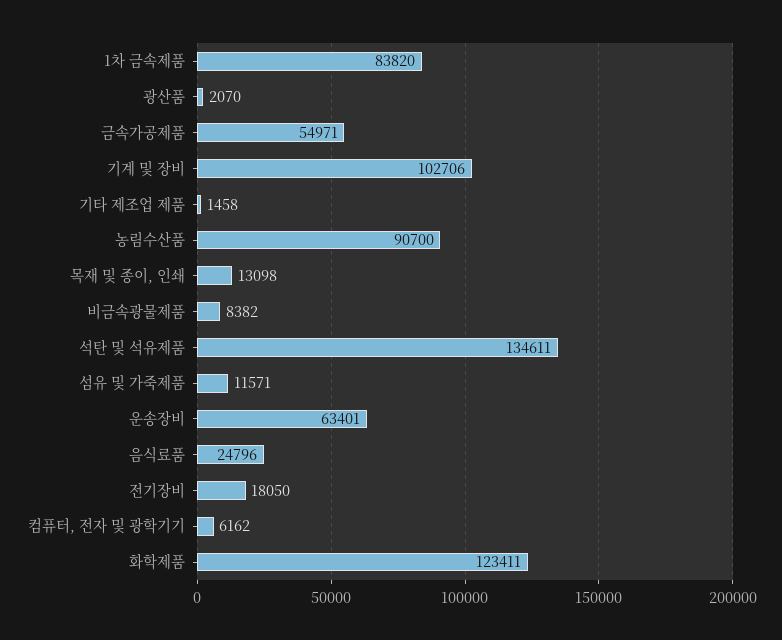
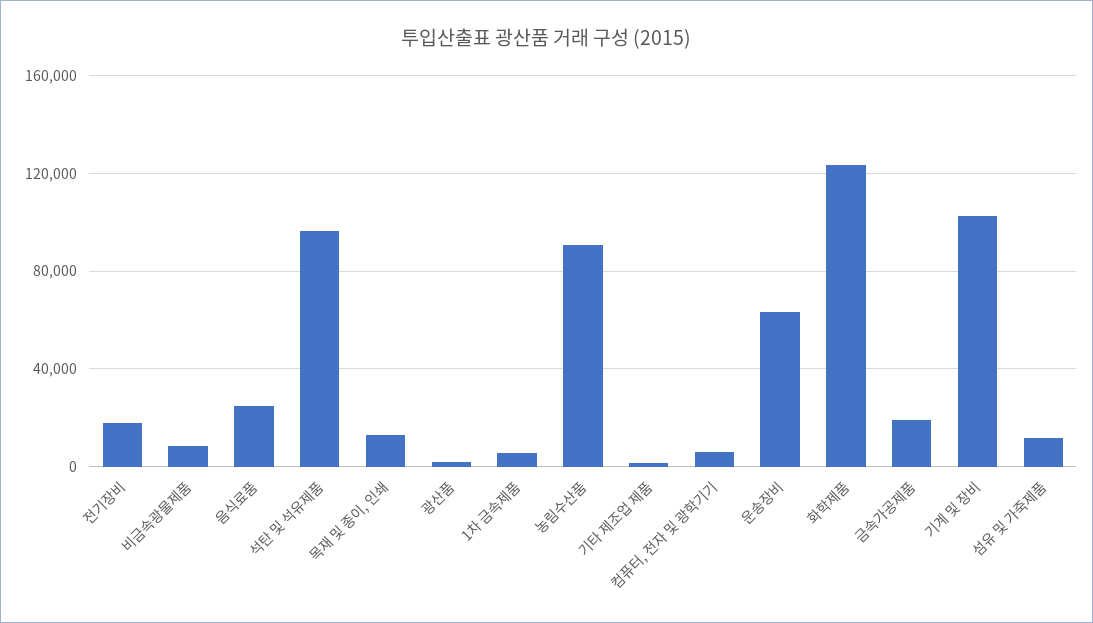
  {
-   "1차 금속제품": 83820,
+   "1차 금속제품": 5000,
    "광산품": 2070,
-   "금속가공제품": 54971,
+   "금속가공제품": 20000,
    "기계 및 장비": 102706,
    "기타 제조업 제품": 1458,
    "농림수산품": 90700,
    "목재 및 종이, 인쇄": 13098,
    "비금속광물제품": 8382,
-   "석탄 및 석유제품": 134611,
+   "석탄 및 석유제품": 95000,
    "섬유 및 가죽제품": 11571,
    "운송장비": 63401,
    "음식료품": 24796,
    "전기장비": 18050,
    "컴퓨터, 전자 및 광학기기": 6162,
    "화학제품": 123411
  }

